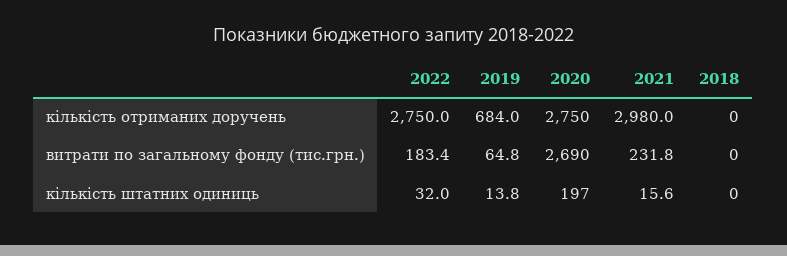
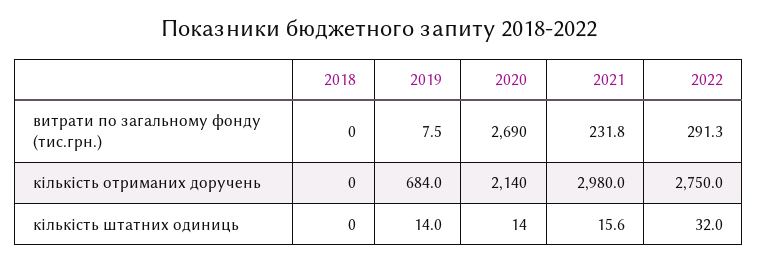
  {
    "2022": {
      "кількість отриманих доручень": 2750,
-     "витрати по загальному фонду (тис.грн.)": 183.4,
+     "витрати по загальному фонду (тис.грн.)": 291.3,
      "кількість штатних одиниць": 32
    },
    "2019": {
      "кількість отриманих доручень": 684,
-     "витрати по загальному фонду (тис.грн.)": 64.8,
+     "витрати по загальному фонду (тис.грн.)": 7.5,
-     "кількість штатних одиниць": 13.8
+     "кількість штатних одиниць": 14
    },
    "2020": {
-     "кількість отриманих доручень": 2750,
+     "кількість отриманих доручень": 2140,
      "витрати по загальному фонду (тис.грн.)": 2690,
-     "кількість штатних одиниць": 197
+     "кількість штатних одиниць": 14
    },
    "2021": {
      "кількість отриманих доручень": 2980,
      "витрати по загальному фонду (тис.грн.)": 231.8,
      "кількість штатних одиниць": 15.6
    },
    "2018": {
      "кількість отриманих доручень": 0,
      "витрати по загальному фонду (тис.грн.)": 0,
      "кількість штатних одиниць": 0
    }
  }

